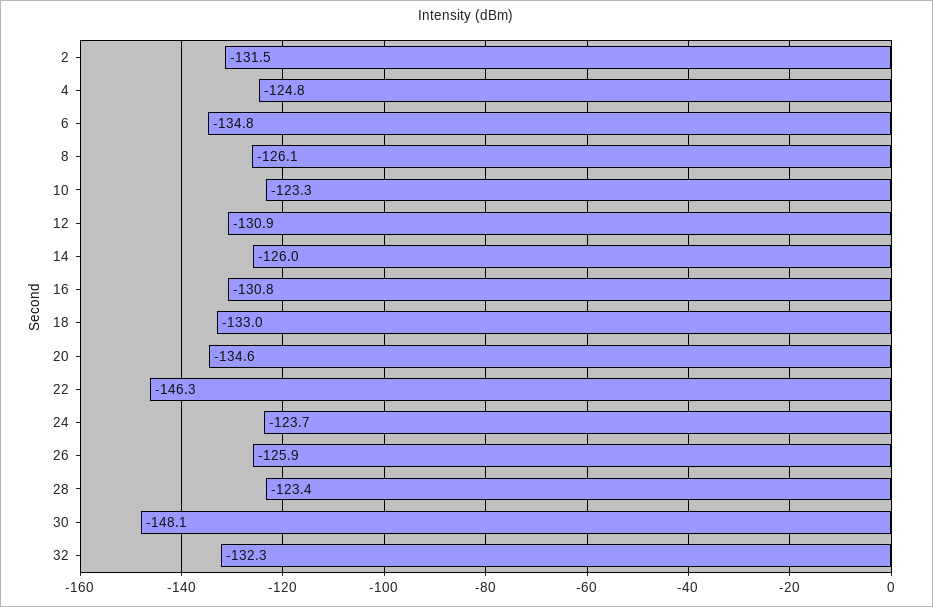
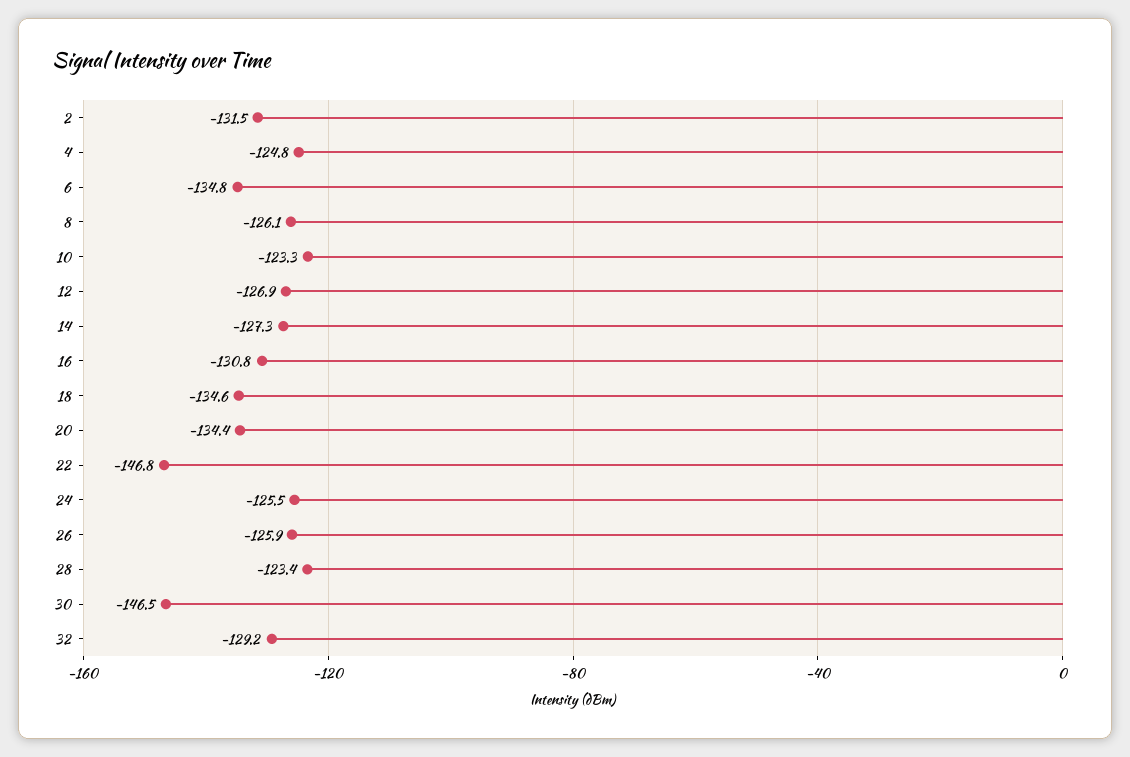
  {
    "2": -131.5,
    "4": -124.8,
    "6": -134.8,
    "8": -126.1,
    "10": -123.3,
-   "12": -130.9,
+   "12": -126.9,
-   "14": -126,
+   "14": -127.3,
    "16": -130.8,
-   "18": -133,
+   "18": -134.6,
-   "20": -134.6,
+   "20": -134.4,
-   "22": -146.3,
+   "22": -146.8,
-   "24": -123.7,
+   "24": -125.5,
    "26": -125.9,
    "28": -123.4,
-   "30": -148.1,
+   "30": -146.5,
-   "32": -132.3
+   "32": -129.2
  }

